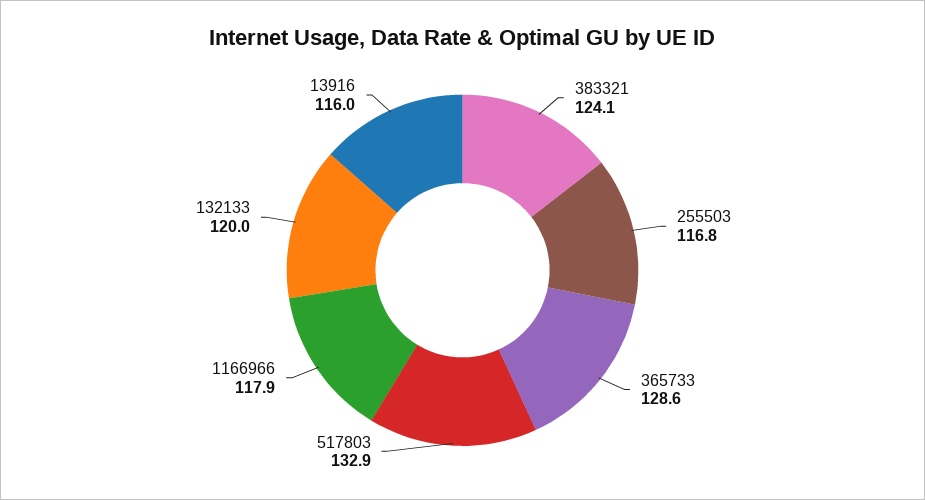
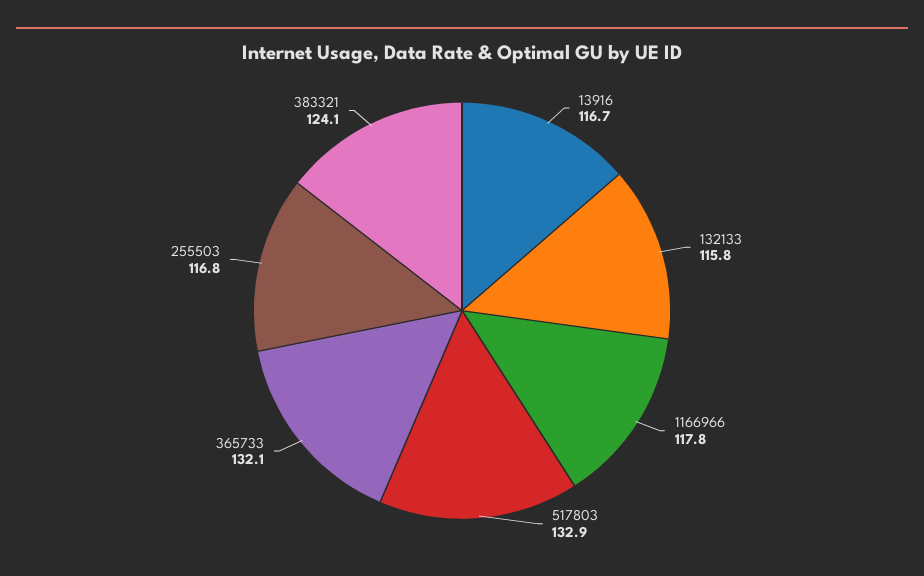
  {
    "383321": 124.1,
    "255503": 116.8,
-   "365733": 128.6,
+   "365733": 132.1,
    "517803": 132.9,
-   "1166966": 117.9,
+   "1166966": 117.8,
-   "132133": 120,
+   "132133": 115.8,
-   "13916": 116
+   "13916": 116.7
  }

